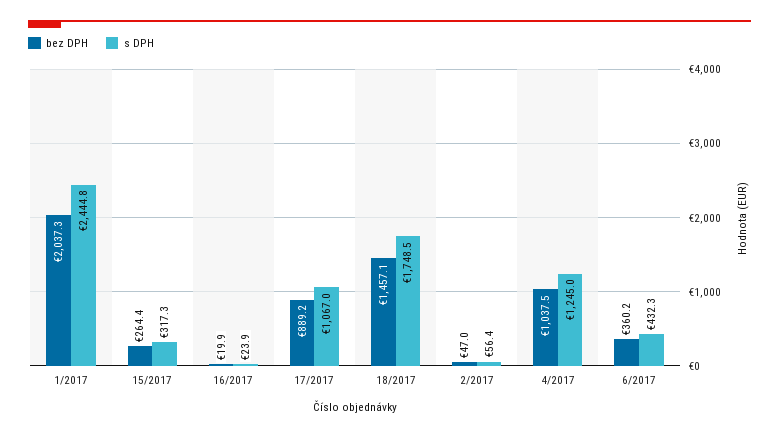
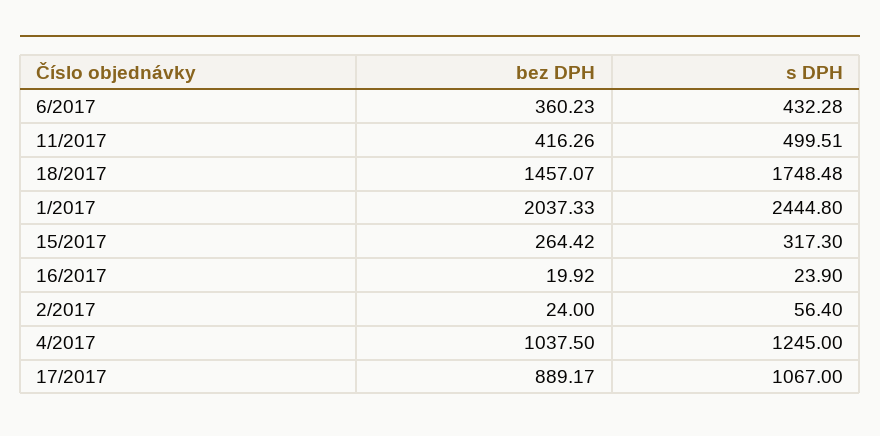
  {
    "bez DPH": {
      "1/2017": 2037.33,
      "15/2017": 264.42,
      "16/2017": 19.92,
      "17/2017": 889.17,
      "18/2017": 1457.07,
-     "2/2017": 47,
+     "2/2017": 24,
      "4/2017": 1037.5,
-     "6/2017": 360.23
+     "6/2017": 360.23,
+     "11/2017": 416.26
    },
    "s DPH": {
      "1/2017": 2444.8,
      "15/2017": 317.3,
      "16/2017": 23.9,
      "17/2017": 1067,
      "18/2017": 1748.48,
      "2/2017": 56.4,
      "4/2017": 1245,
-     "6/2017": 432.28
+     "6/2017": 432.28,
+     "11/2017": 499.51
    }
  }

